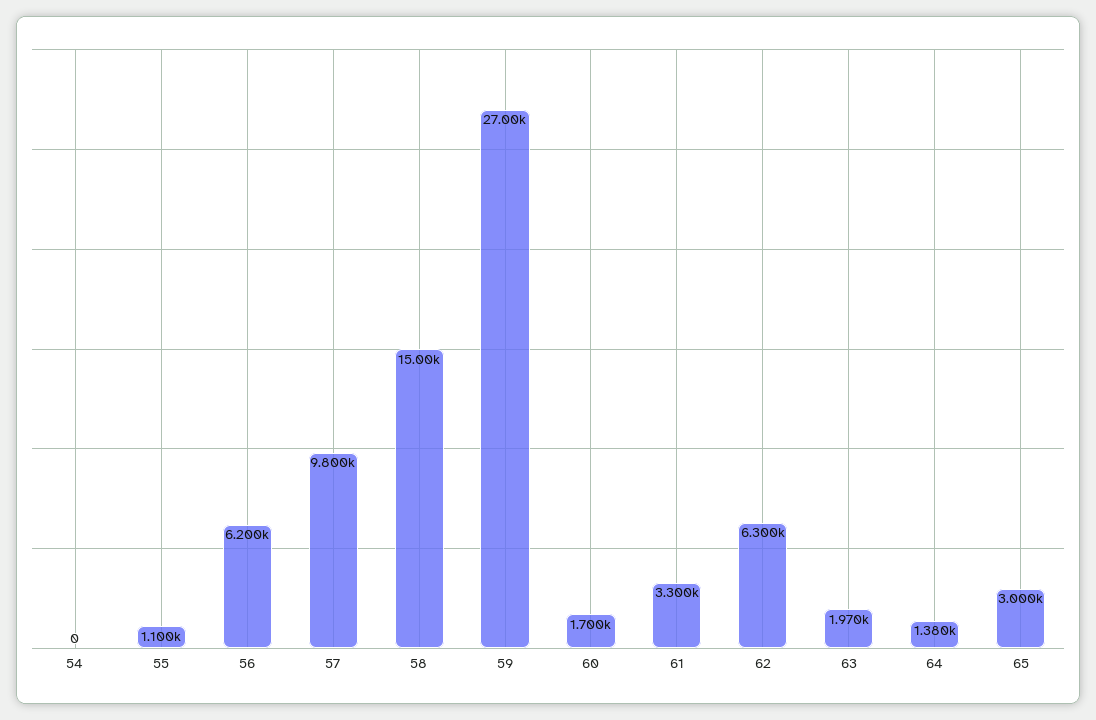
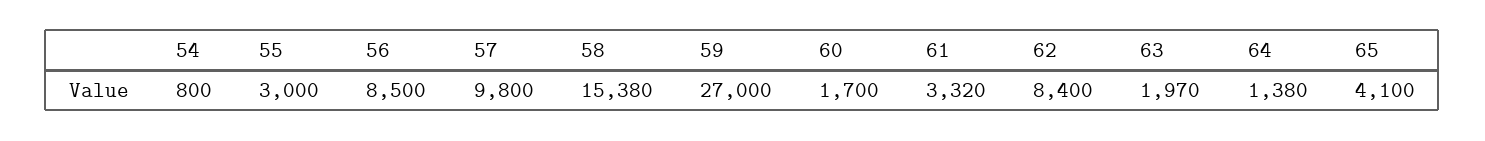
  {
-   "54": 0,
+   "54": 800,
-   "55": 1100,
+   "55": 3000,
-   "56": 6200,
+   "56": 8500,
    "57": 9800,
-   "58": 15000,
+   "58": 15380,
    "59": 27000,
    "60": 1700,
-   "61": 3300,
+   "61": 3320,
-   "62": 6300,
+   "62": 8400,
    "63": 1970,
    "64": 1380,
-   "65": 3000
+   "65": 4100
  }

